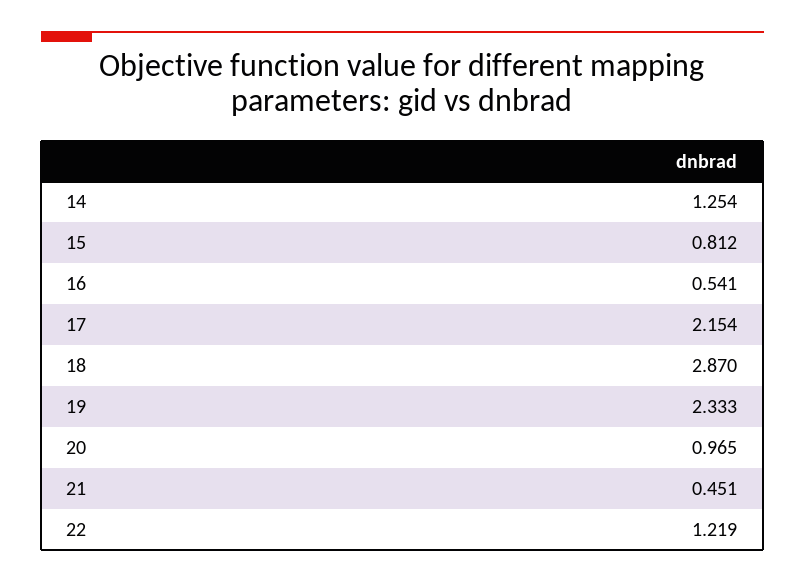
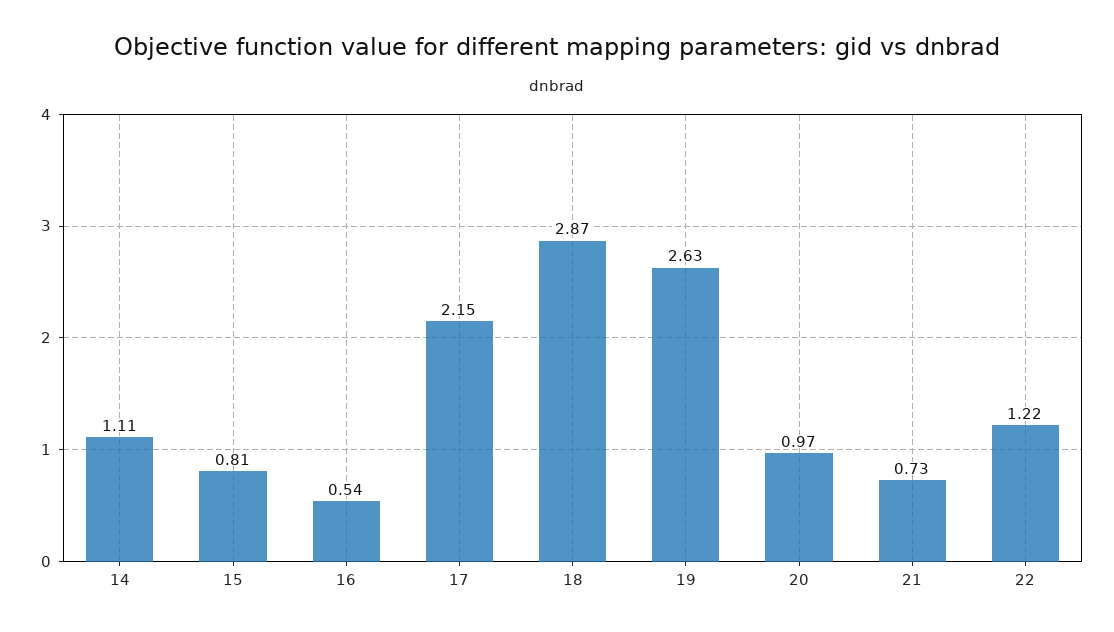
  {
-   "14": 1.254,
+   "14": 1.11,
    "15": 0.812,
    "16": 0.541,
    "17": 2.154,
    "18": 2.87,
-   "19": 2.333,
+   "19": 2.63,
    "20": 0.965,
-   "21": 0.451,
+   "21": 0.73,
    "22": 1.219
  }

